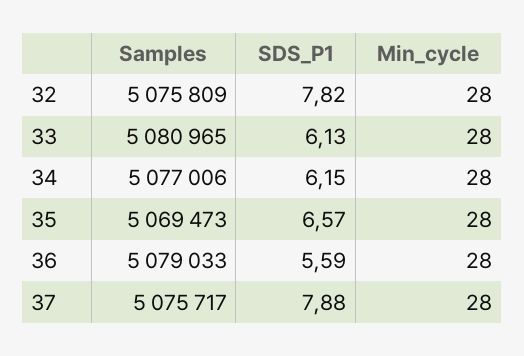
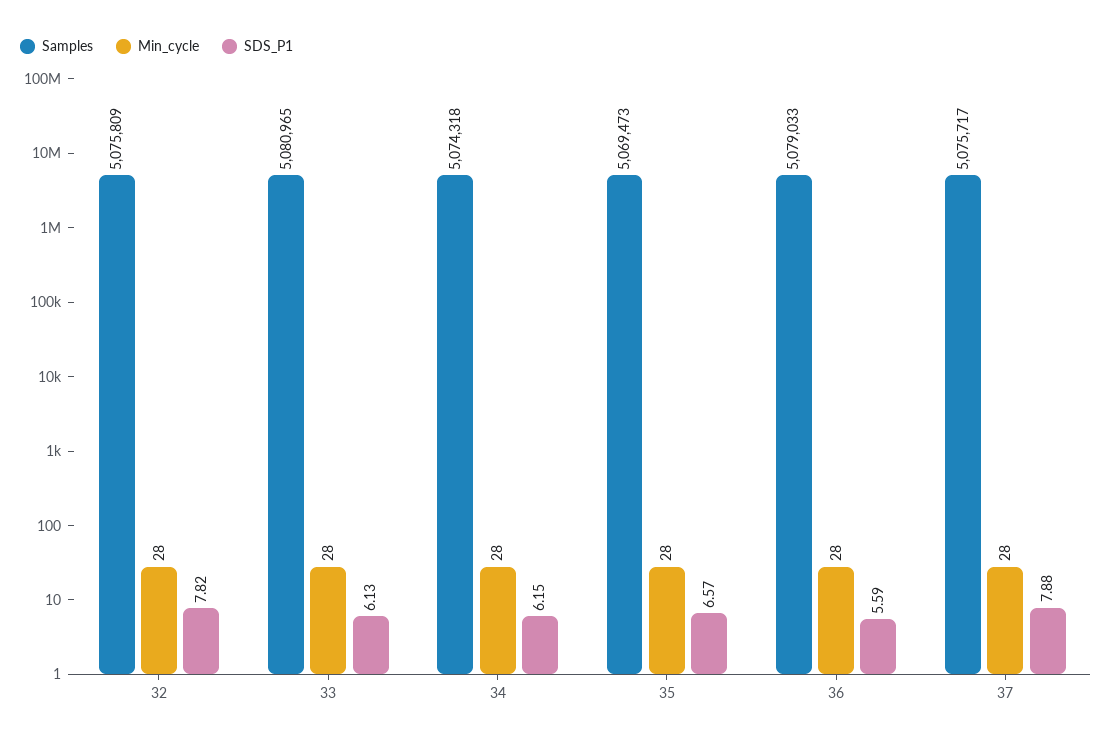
  {
    "Samples": {
      "32": 5075809,
      "33": 5080965,
-     "34": 5077006,
+     "34": 5074318,
      "35": 5069473,
      "36": 5079033,
      "37": 5075717
    },
    "SDS_P1": {
      "32": 7.82,
      "33": 6.13,
      "34": 6.15,
      "35": 6.57,
      "36": 5.59,
      "37": 7.88
    },
    "Min_cycle": {
      "32": 28,
      "33": 28,
      "34": 28,
      "35": 28,
      "36": 28,
      "37": 28
    }
  }

